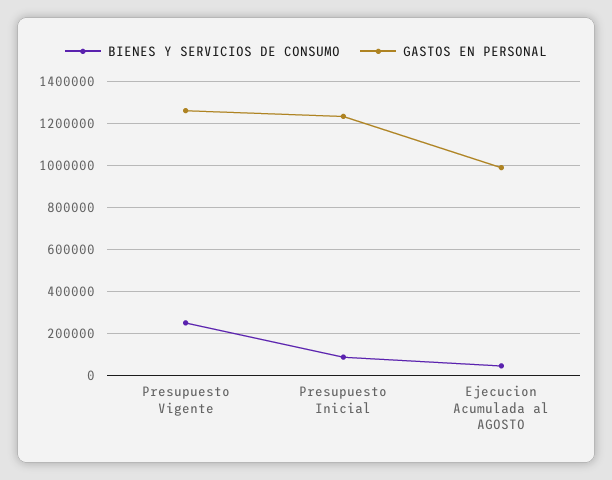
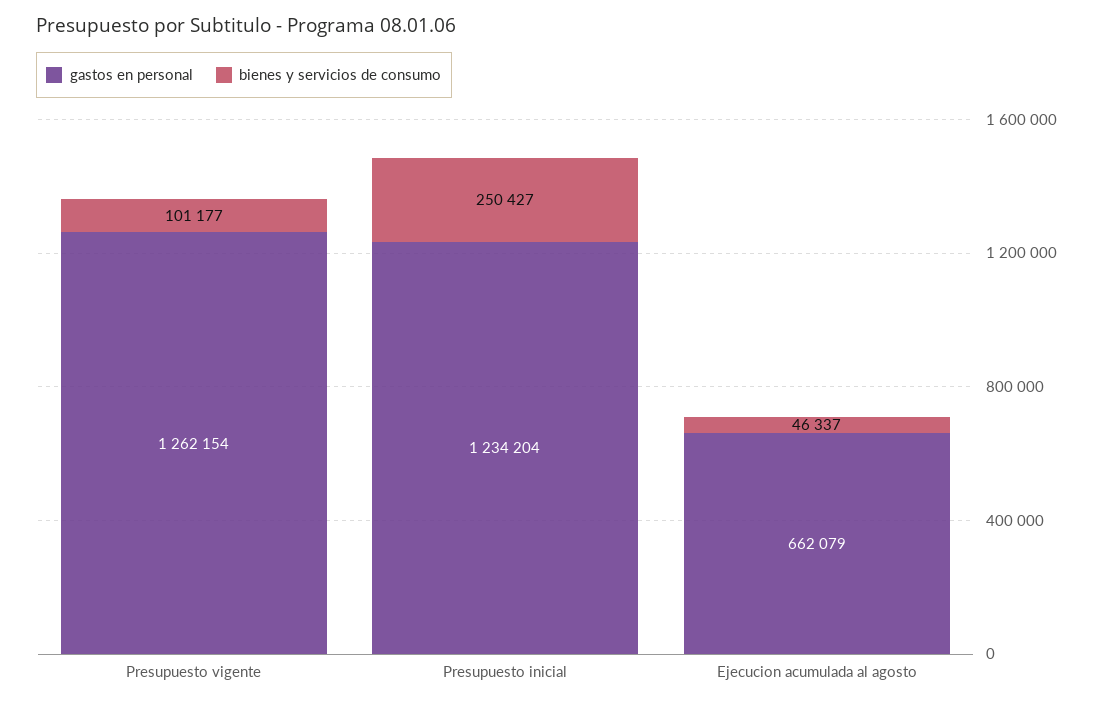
  {
    "BIENES Y SERVICIOS DE CONSUMO": {
-     "Presupuesto Vigente": 250000,
+     "Presupuesto Vigente": 101177,
-     "Presupuesto Inicial": 100000,
+     "Presupuesto Inicial": 250427,
      "Ejecucion Acumulada al AGOSTO": 46337
    },
    "GASTOS EN PERSONAL": {
      "Presupuesto Vigente": 1262154,
      "Presupuesto Inicial": 1234204,
-     "Ejecucion Acumulada al AGOSTO": 1000000
+     "Ejecucion Acumulada al AGOSTO": 662079
    }
  }

